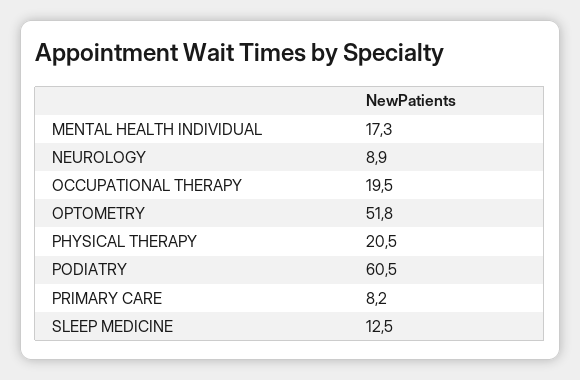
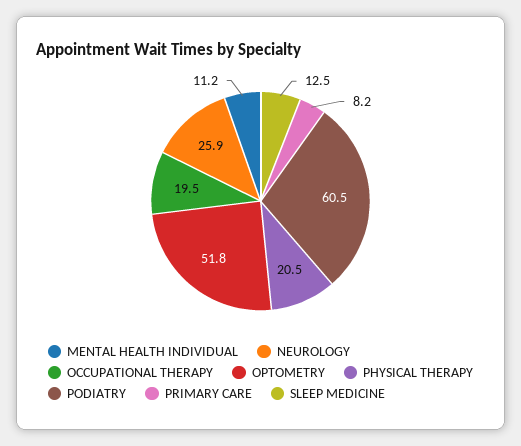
  {
-   "MENTAL HEALTH INDIVIDUAL": 17.3,
+   "MENTAL HEALTH INDIVIDUAL": 11.2,
-   "NEUROLOGY": 8.9,
+   "NEUROLOGY": 25.9,
    "OCCUPATIONAL THERAPY": 19.5,
    "OPTOMETRY": 51.8,
    "PHYSICAL THERAPY": 20.5,
    "PODIATRY": 60.5,
    "PRIMARY CARE": 8.2,
    "SLEEP MEDICINE": 12.5
  }

